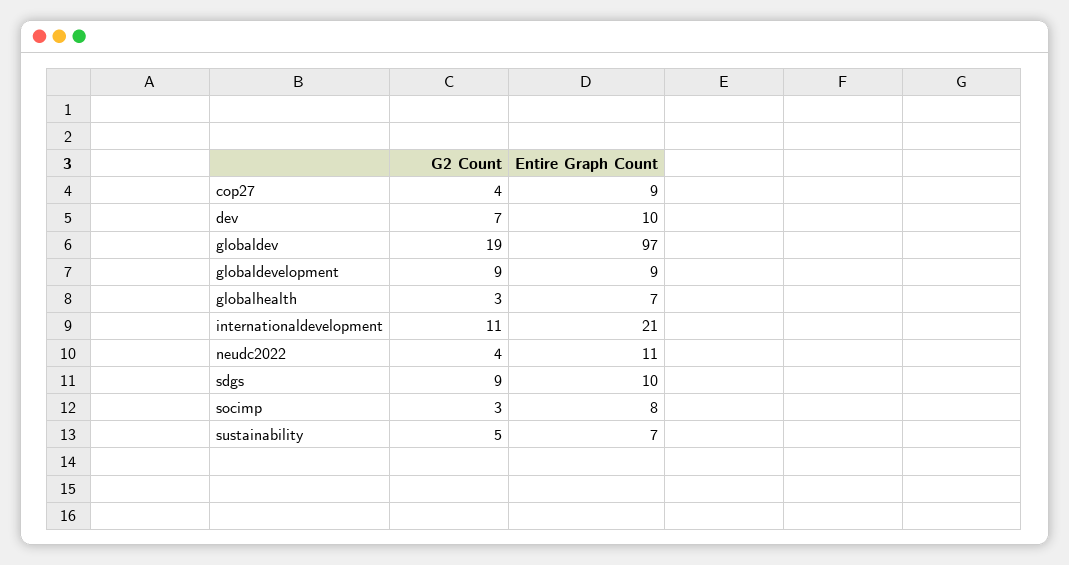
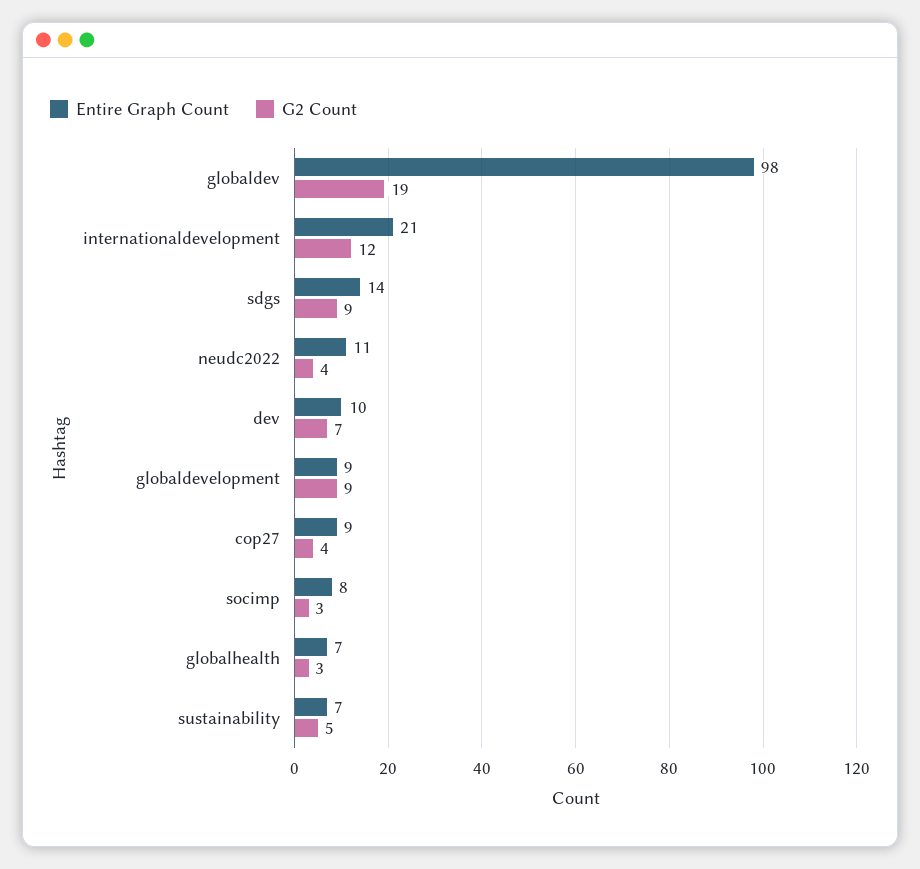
  {
    "G2 Count": {
      "cop27": 4,
      "dev": 7,
      "globaldev": 19,
      "globaldevelopment": 9,
      "globalhealth": 3,
-     "internationaldevelopment": 11,
+     "internationaldevelopment": 12,
      "neudc2022": 4,
      "sdgs": 9,
      "socimp": 3,
      "sustainability": 5
    },
    "Entire Graph Count": {
      "cop27": 9,
      "dev": 10,
-     "globaldev": 97,
+     "globaldev": 98,
      "globaldevelopment": 9,
      "globalhealth": 7,
      "internationaldevelopment": 21,
      "neudc2022": 11,
-     "sdgs": 10,
+     "sdgs": 14,
      "socimp": 8,
      "sustainability": 7
    }
  }

